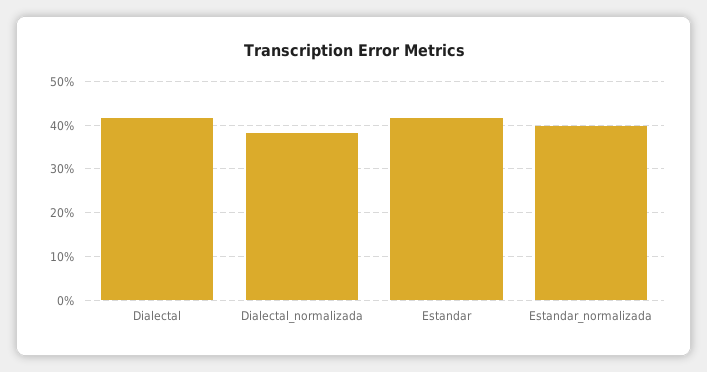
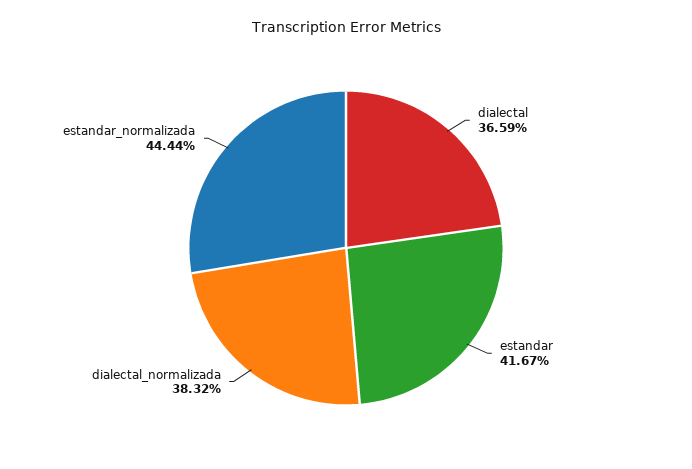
  {
-   "Dialectal": 42,
+   "Dialectal": 36.59,
    "Dialectal_normalizada": 38.32,
    "Estandar": 41.67,
-   "Estandar_normalizada": 40
+   "Estandar_normalizada": 44.44
  }

